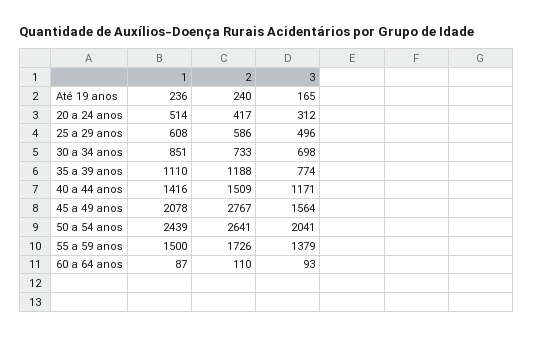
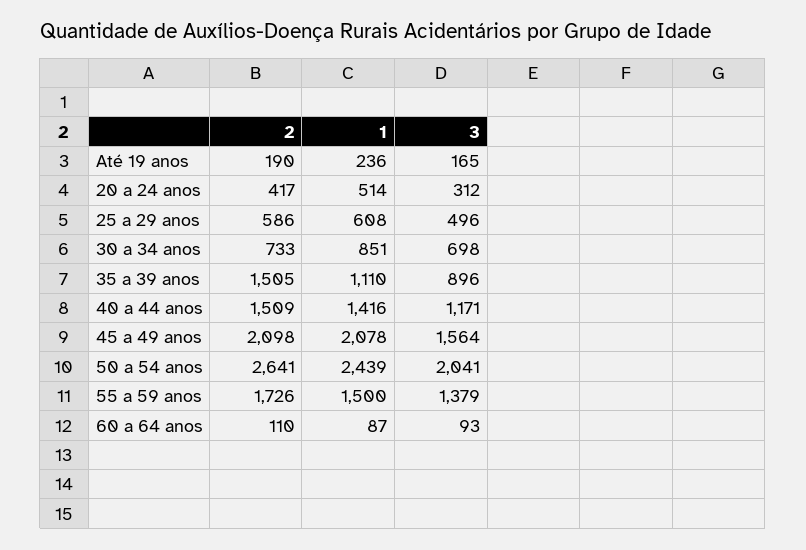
  {
    "1": {
      "Até 19 anos": 236,
      "20 a 24 anos": 514,
      "25 a 29 anos": 608,
      "30 a 34 anos": 851,
      "35 a 39 anos": 1110,
      "40 a 44 anos": 1416,
      "45 a 49 anos": 2078,
      "50 a 54 anos": 2439,
      "55 a 59 anos": 1500,
      "60 a 64 anos": 87
    },
    "2": {
-     "Até 19 anos": 240,
+     "Até 19 anos": 190,
      "20 a 24 anos": 417,
      "25 a 29 anos": 586,
      "30 a 34 anos": 733,
-     "35 a 39 anos": 1188,
+     "35 a 39 anos": 1505,
      "40 a 44 anos": 1509,
-     "45 a 49 anos": 2767,
+     "45 a 49 anos": 2098,
      "50 a 54 anos": 2641,
      "55 a 59 anos": 1726,
      "60 a 64 anos": 110
    },
    "3": {
      "Até 19 anos": 165,
      "20 a 24 anos": 312,
      "25 a 29 anos": 496,
      "30 a 34 anos": 698,
-     "35 a 39 anos": 774,
+     "35 a 39 anos": 896,
      "40 a 44 anos": 1171,
      "45 a 49 anos": 1564,
      "50 a 54 anos": 2041,
      "55 a 59 anos": 1379,
      "60 a 64 anos": 93
    }
  }

